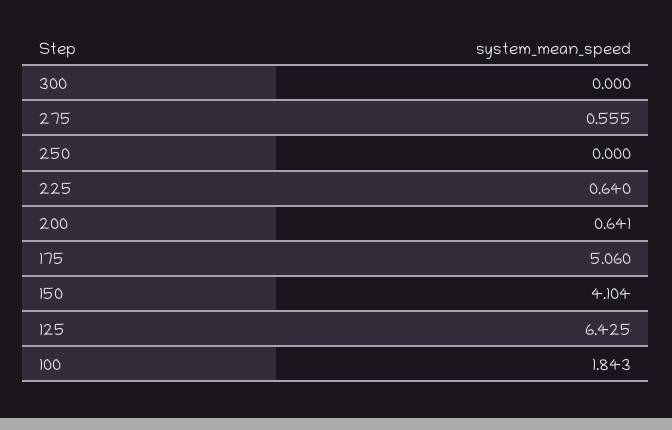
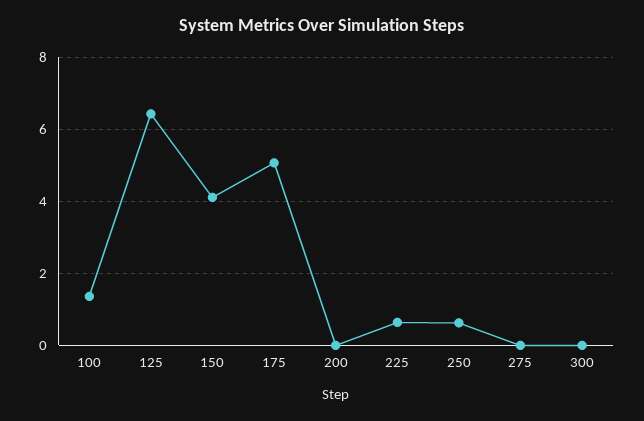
  {
    "300": 0,
-   "275": 0.555,
+   "275": 0,
-   "250": 0,
+   "250": 0.6,
    "225": 0.64,
-   "200": 0.641,
+   "200": 0,
    "175": 5.06,
    "150": 4.104,
    "125": 6.425,
-   "100": 1.843
+   "100": 1.4
  }

